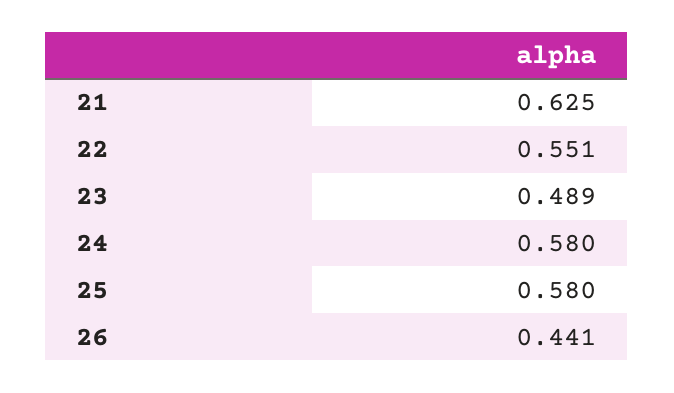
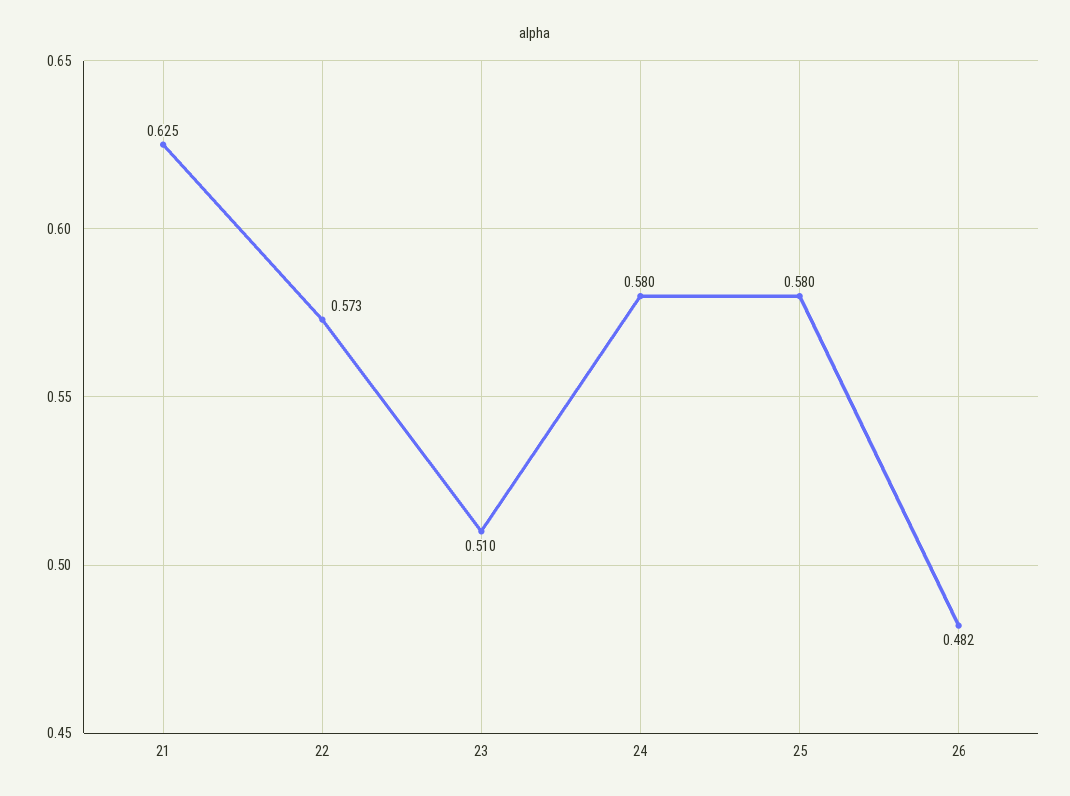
  {
    "21": 0.625,
-   "22": 0.551,
+   "22": 0.573,
-   "23": 0.489,
+   "23": 0.51,
    "24": 0.58,
    "25": 0.58,
-   "26": 0.441
+   "26": 0.482
  }

